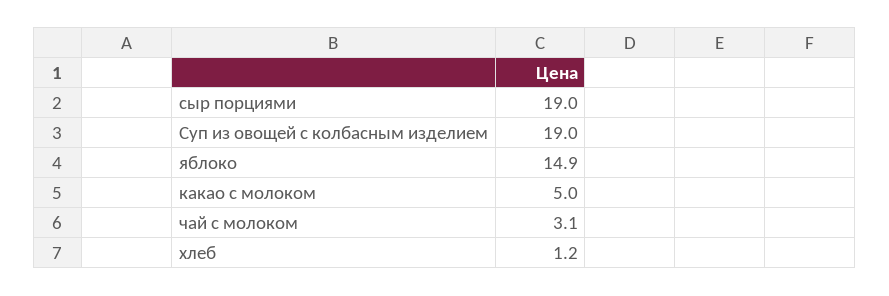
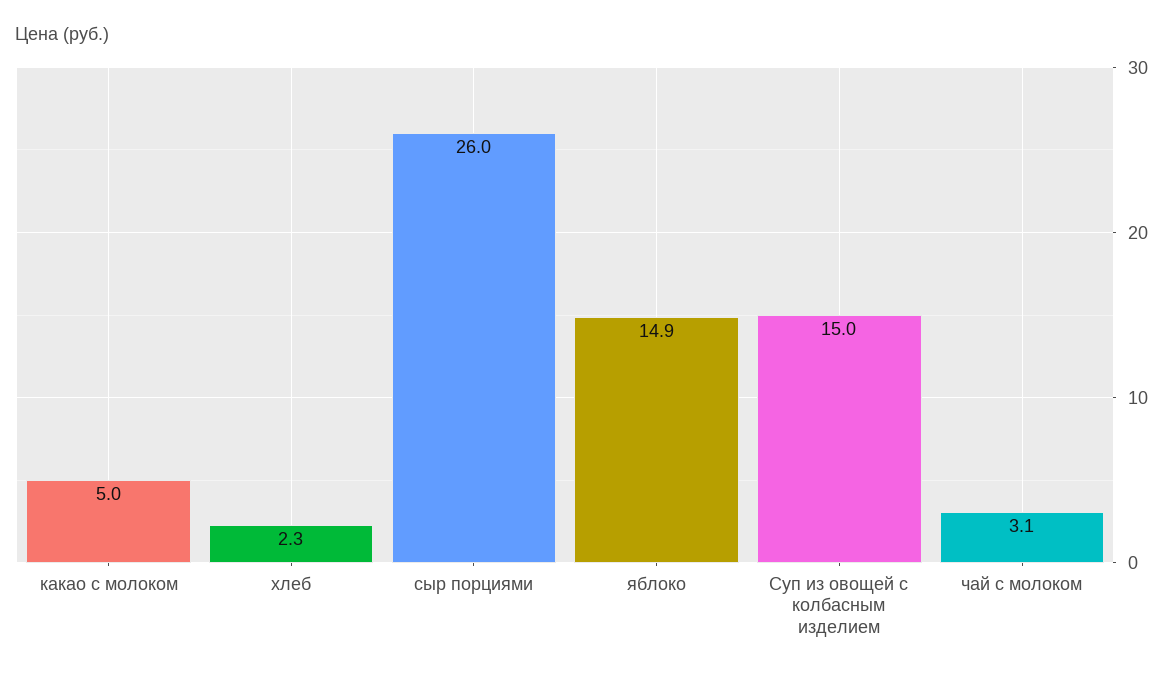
  {
-   "сыр порциями": 19,
+   "сыр порциями": 26,
-   "Суп из овощей с колбасным изделием": 19,
+   "Суп из овощей с колбасным изделием": 15,
    "яблоко": 14.9,
    "какао с молоком": 5,
    "чай с молоком": 3.1,
-   "хлеб": 1.2
+   "хлеб": 2.3
  }

